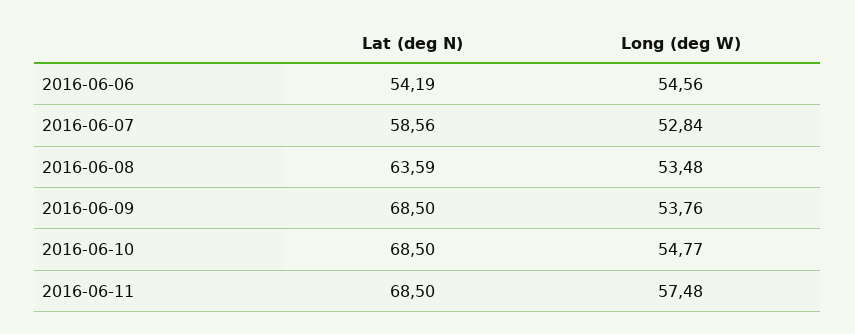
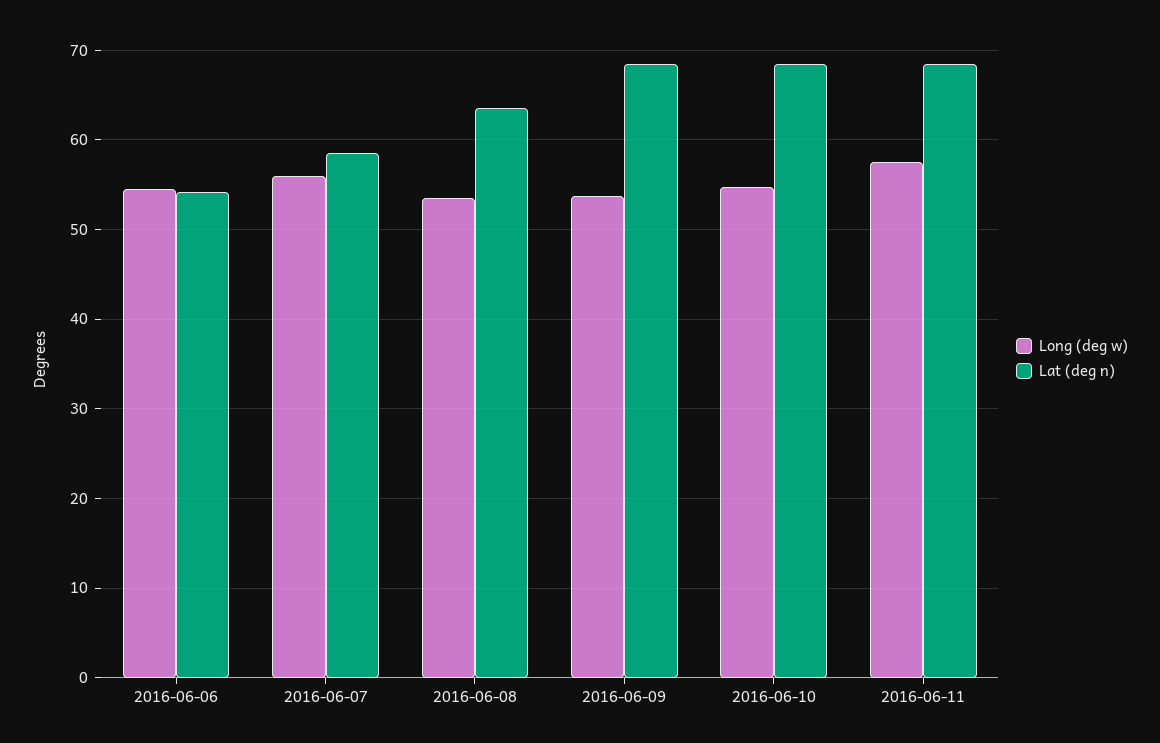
  {
    "Lat (deg N)": {
      "2016-06-06": 54.19,
      "2016-06-07": 58.56,
      "2016-06-08": 63.59,
      "2016-06-09": 68.5,
      "2016-06-10": 68.5,
      "2016-06-11": 68.5
    },
    "Long (deg W)": {
      "2016-06-06": 54.56,
-     "2016-06-07": 52.84,
+     "2016-06-07": 56,
      "2016-06-08": 53.48,
      "2016-06-09": 53.76,
      "2016-06-10": 54.77,
      "2016-06-11": 57.48
    }
  }

